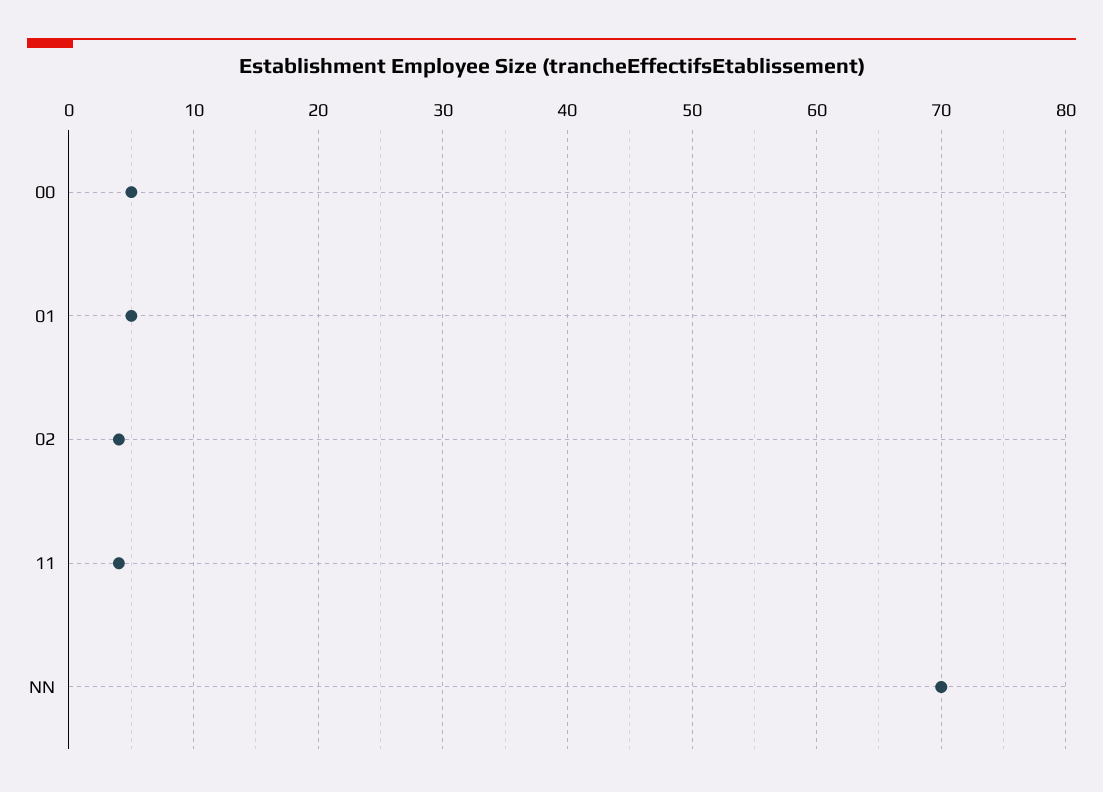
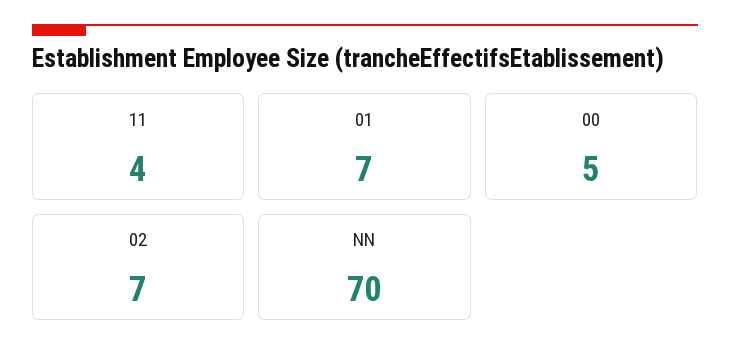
  {
    "00": 5,
-   "01": 5,
+   "01": 7,
-   "02": 4,
+   "02": 7,
    "11": 4,
    "NN": 70
  }

